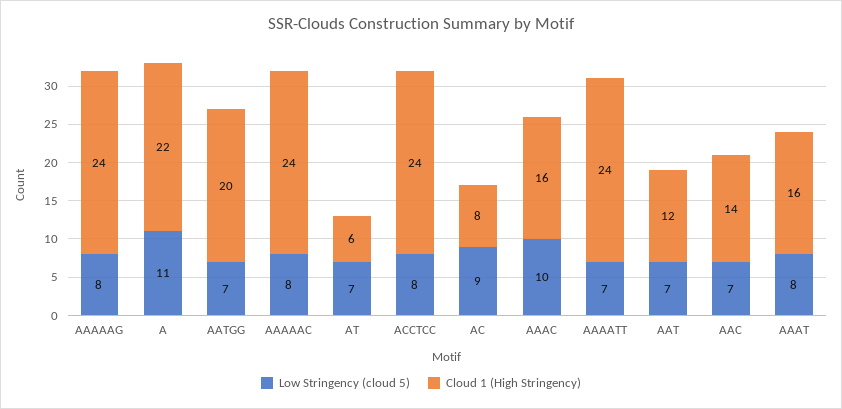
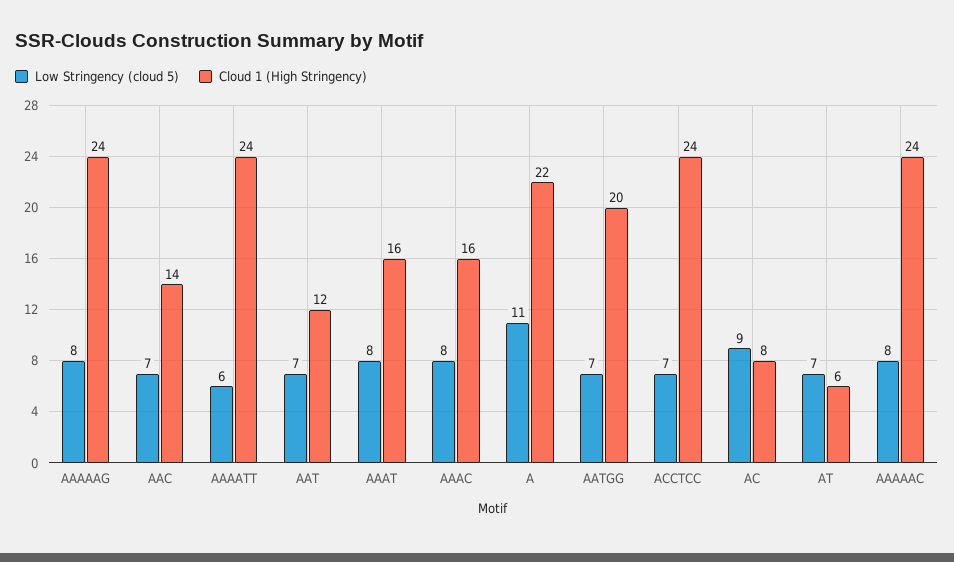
  {
    "Low Stringency (cloud 5)": {
      "AAAAAG": 8,
      "A": 11,
      "AATGG": 7,
      "AAAAAC": 8,
      "AT": 7,
-     "ACCTCC": 8,
+     "ACCTCC": 7,
      "AC": 9,
-     "AAAC": 10,
+     "AAAC": 8,
-     "AAAATT": 7,
+     "AAAATT": 6,
      "AAT": 7,
      "AAC": 7,
      "AAAT": 8
    },
    "Cloud 1 (High Stringency)": {
      "AAAAAG": 24,
      "A": 22,
      "AATGG": 20,
      "AAAAAC": 24,
      "AT": 6,
      "ACCTCC": 24,
      "AC": 8,
      "AAAC": 16,
      "AAAATT": 24,
      "AAT": 12,
      "AAC": 14,
      "AAAT": 16
    }
  }

